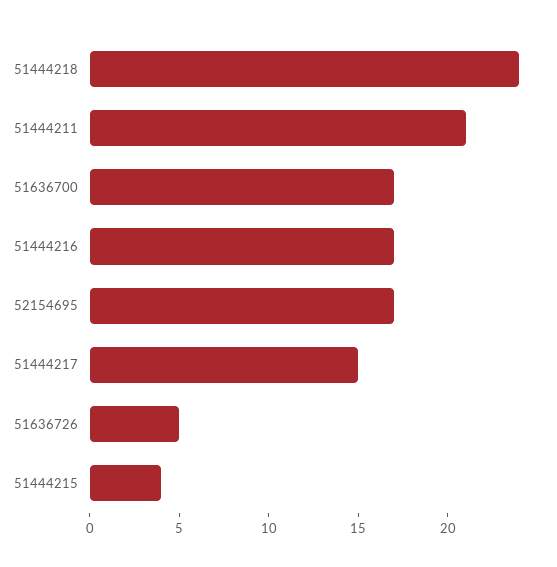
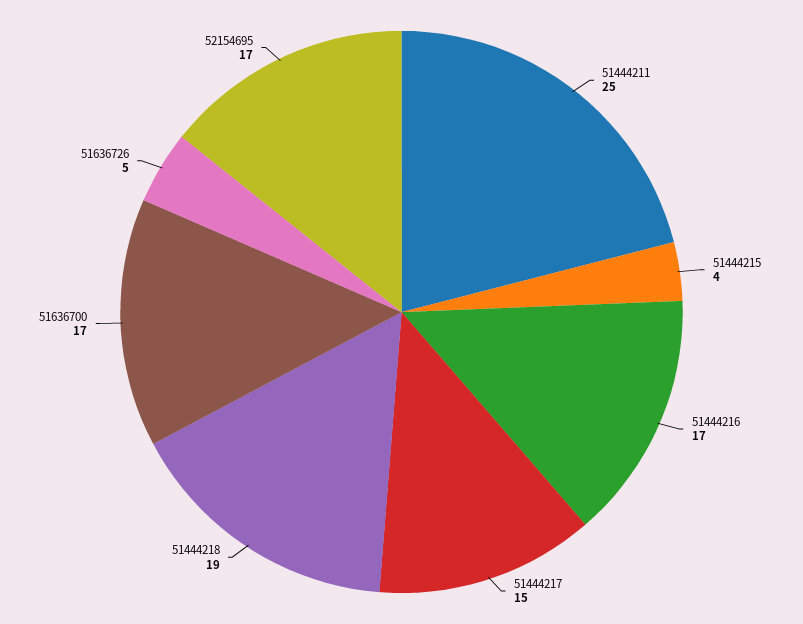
  {
-   "51444218": 24,
+   "51444218": 19,
-   "51444211": 21,
+   "51444211": 25,
    "51636700": 17,
    "51444216": 17,
    "52154695": 17,
    "51444217": 15,
    "51636726": 5,
    "51444215": 4
  }

